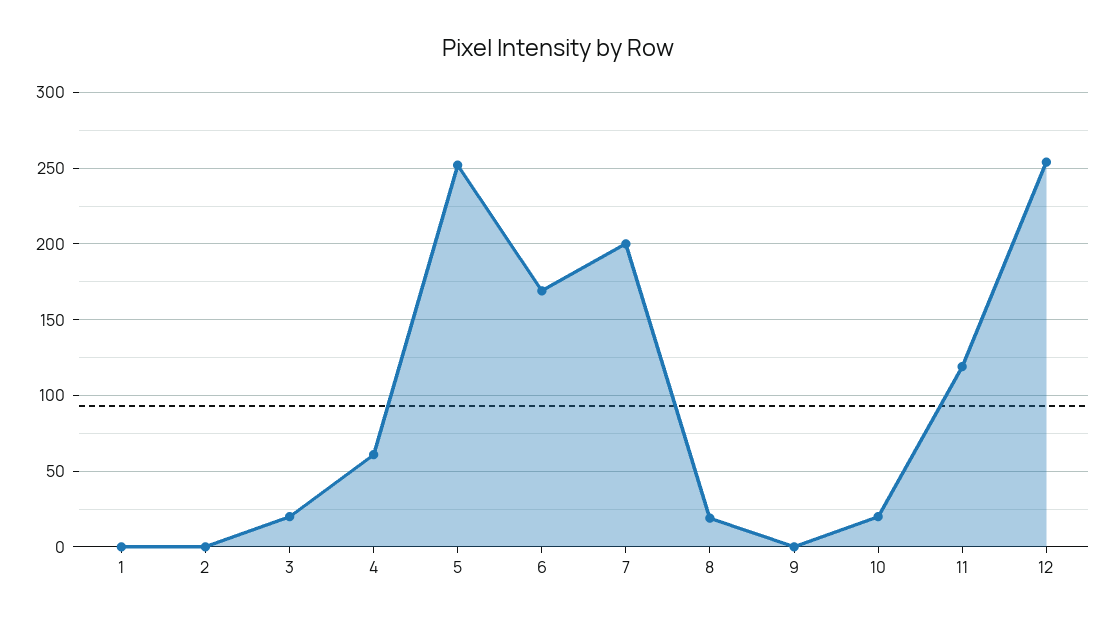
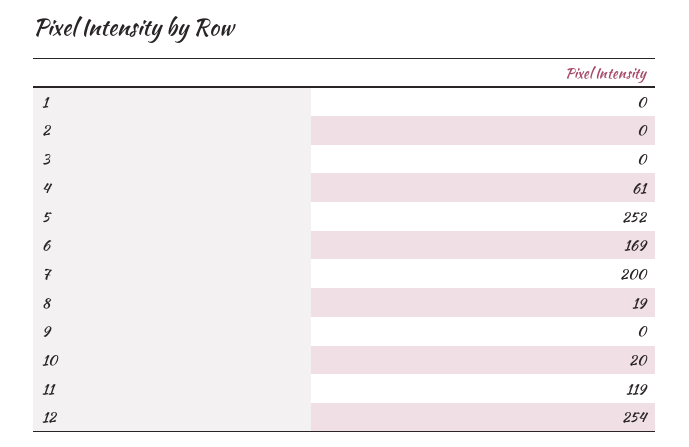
  {
    "1": 0,
    "2": 0,
-   "3": 20,
+   "3": 0,
    "4": 61,
    "5": 252,
    "6": 169,
    "7": 200,
    "8": 19,
    "9": 0,
    "10": 20,
    "11": 119,
    "12": 254
  }

